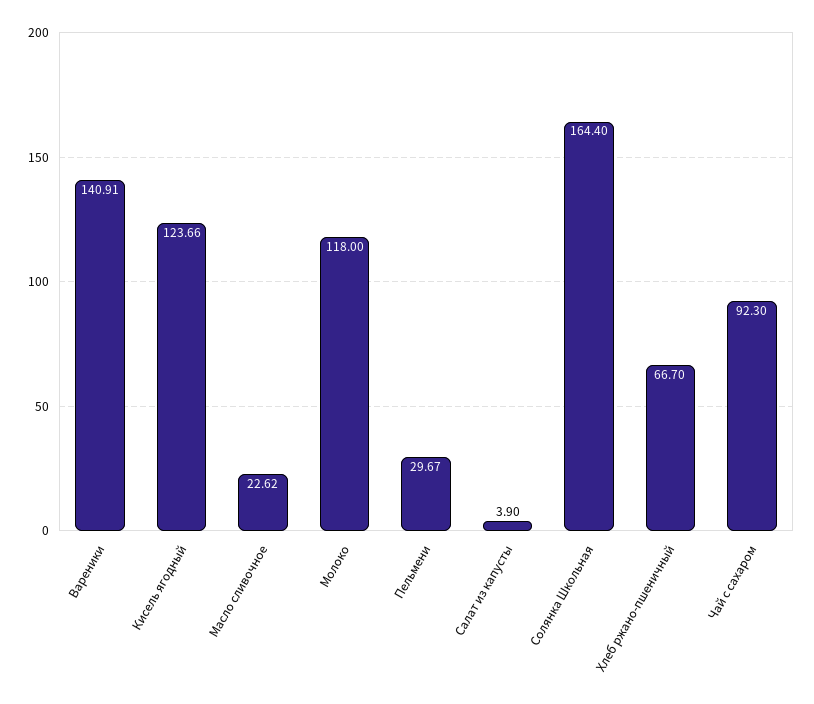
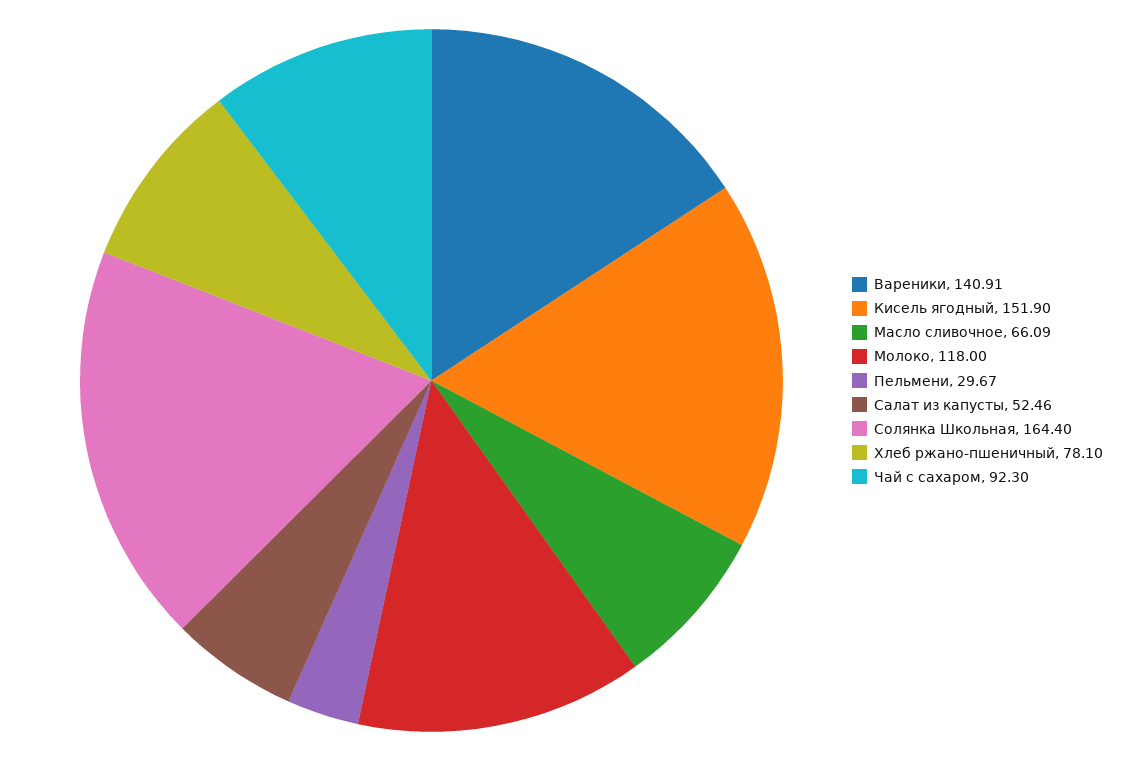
  {
    "Вареники": 140.91,
-   "Кисель ягодный": 123.66,
+   "Кисель ягодный": 151.9,
-   "Масло сливочное": 22.62,
+   "Масло сливочное": 66.09,
    "Молоко": 118,
    "Пельмени": 29.67,
-   "Салат из капусты": 3.9,
+   "Салат из капусты": 52.46,
    "Солянка Школьная": 164.4,
-   "Хлеб ржано-пшеничный": 66.7,
+   "Хлеб ржано-пшеничный": 78.1,
    "Чай с сахаром": 92.3
  }

